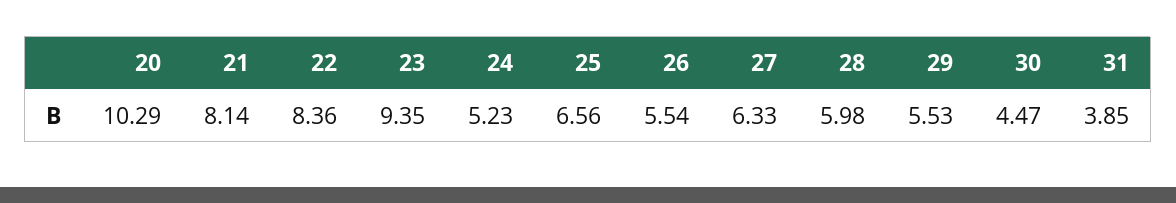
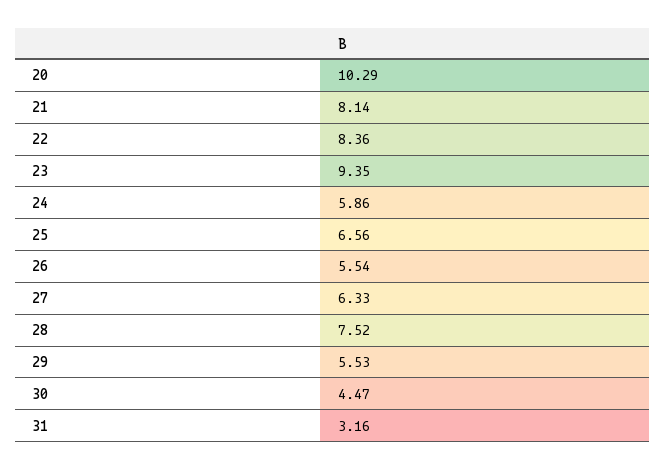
  {
    "20": 10.29,
    "21": 8.14,
    "22": 8.36,
    "23": 9.35,
-   "24": 5.23,
+   "24": 5.86,
    "25": 6.56,
    "26": 5.54,
    "27": 6.33,
-   "28": 5.98,
+   "28": 7.52,
    "29": 5.53,
    "30": 4.47,
-   "31": 3.85
+   "31": 3.16
  }

